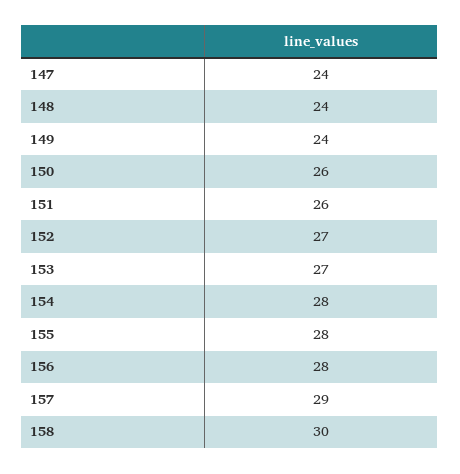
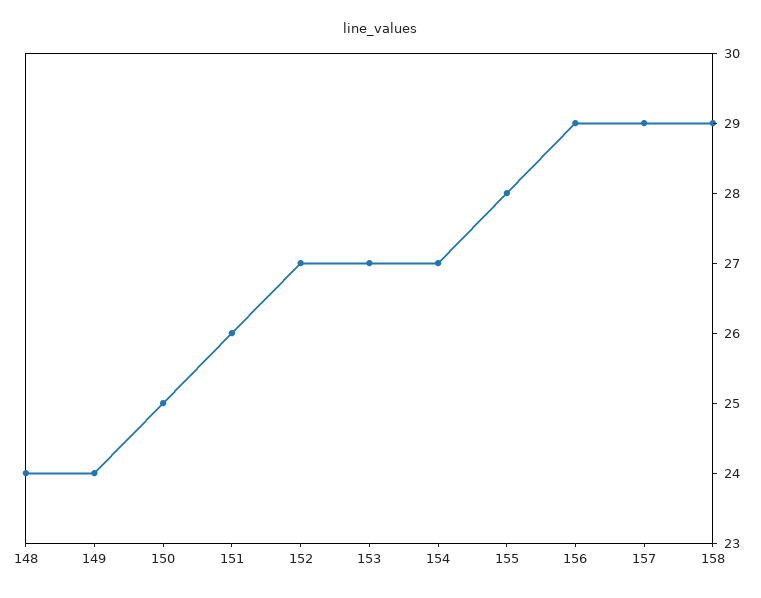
  {
-   "147": 24,
    "148": 24,
    "149": 24,
-   "150": 26,
+   "150": 25,
    "151": 26,
    "152": 27,
    "153": 27,
-   "154": 28,
+   "154": 27,
    "155": 28,
-   "156": 28,
+   "156": 29,
    "157": 29,
-   "158": 30
+   "158": 29
  }

